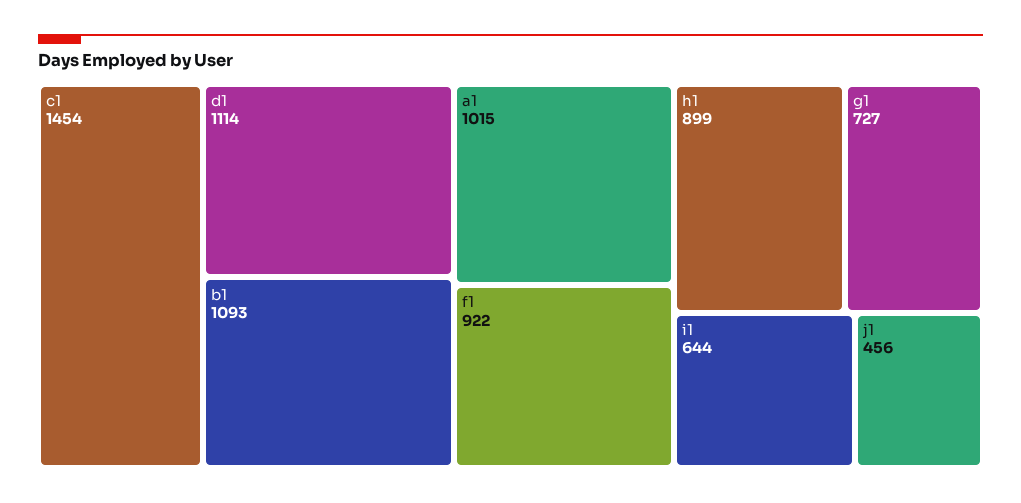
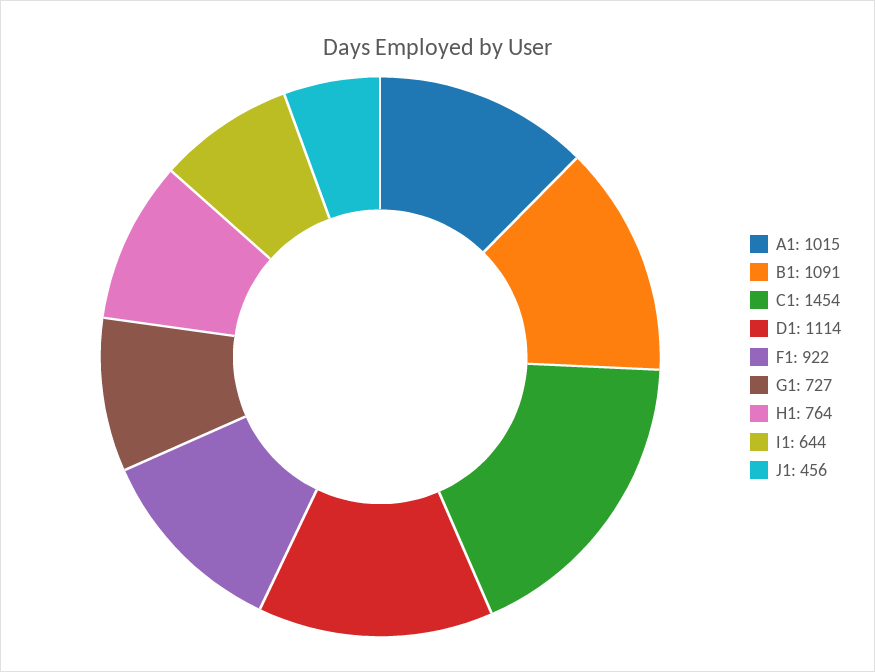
  {
    "c1": 1454,
    "d1": 1114,
-   "b1": 1093,
+   "b1": 1091,
    "a1": 1015,
    "f1": 922,
-   "h1": 899,
+   "h1": 764,
    "g1": 727,
    "i1": 644,
    "j1": 456
  }

